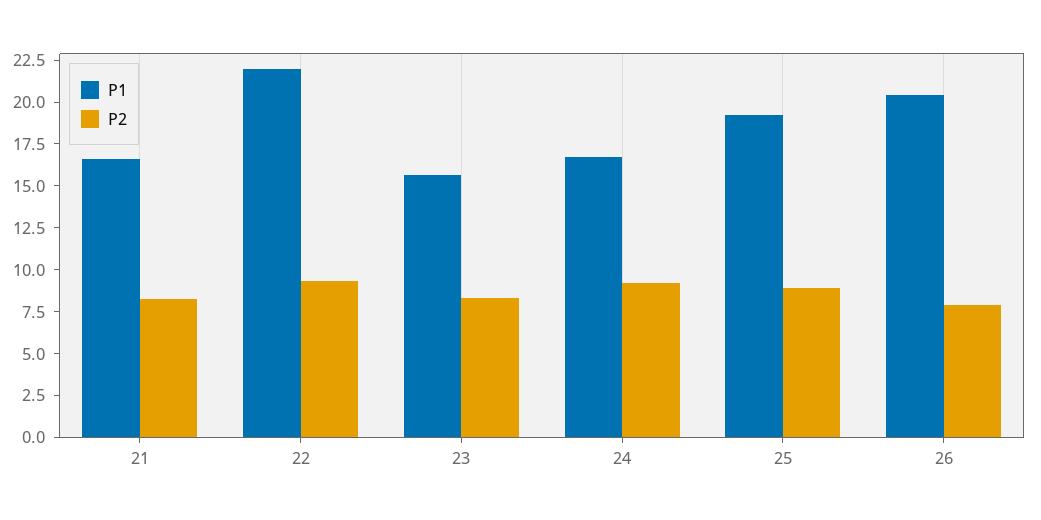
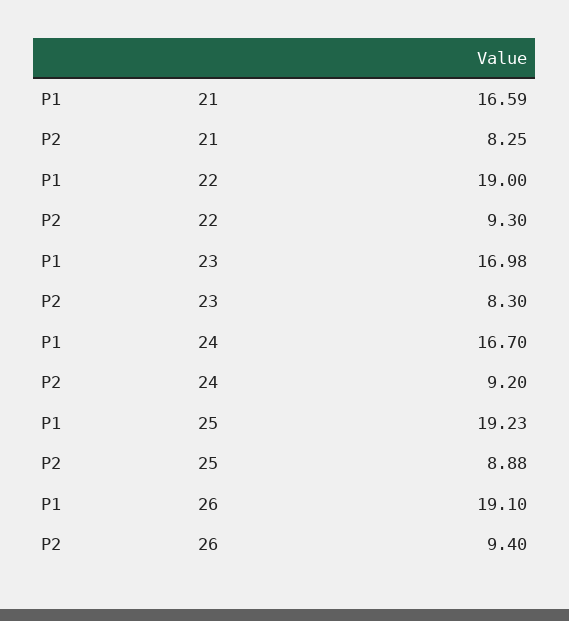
  {
    "P1": {
      "21": 16.59,
-     "22": 22,
+     "22": 19,
-     "23": 15.5,
+     "23": 16.98,
      "24": 16.7,
      "25": 19.23,
-     "26": 20.5
+     "26": 19.1
    },
    "P2": {
      "21": 8.25,
      "22": 9.3,
      "23": 8.3,
      "24": 9.2,
      "25": 8.88,
-     "26": 8
+     "26": 9.4
    }
  }

